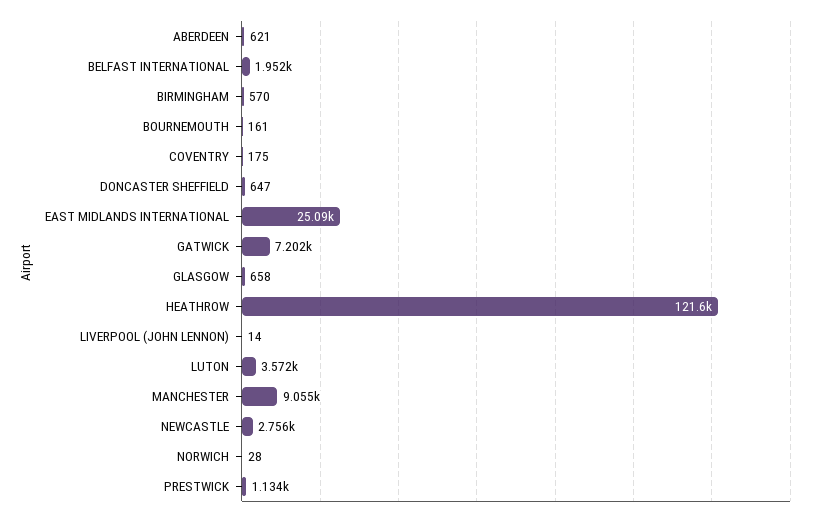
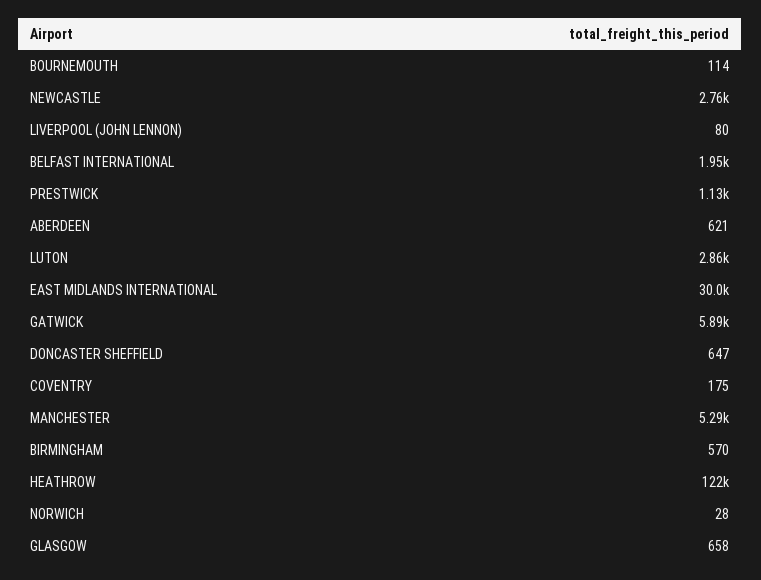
  {
    "ABERDEEN": 621,
    "BELFAST INTERNATIONAL": 1952,
    "BIRMINGHAM": 570,
-   "BOURNEMOUTH": 161,
+   "BOURNEMOUTH": 114,
    "COVENTRY": 175,
    "DONCASTER SHEFFIELD": 647,
-   "EAST MIDLANDS INTERNATIONAL": 25090,
+   "EAST MIDLANDS INTERNATIONAL": 30000,
-   "GATWICK": 7202,
+   "GATWICK": 5890,
    "GLASGOW": 658,
    "HEATHROW": 121600,
-   "LIVERPOOL (JOHN LENNON)": 14,
+   "LIVERPOOL (JOHN LENNON)": 80,
-   "LUTON": 3572,
+   "LUTON": 2860,
-   "MANCHESTER": 9055,
+   "MANCHESTER": 5290,
    "NEWCASTLE": 2756,
    "NORWICH": 28,
    "PRESTWICK": 1134
  }

